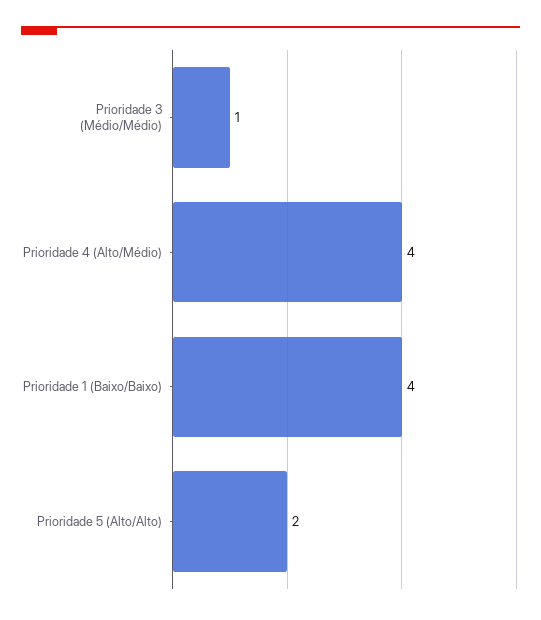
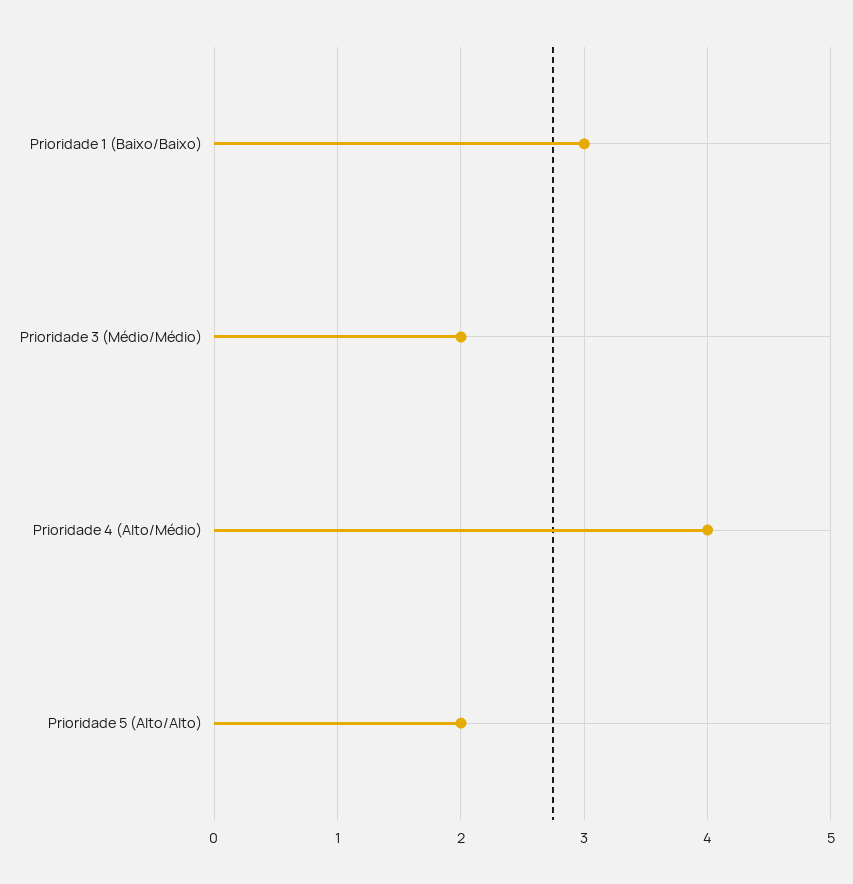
  {
-   "Prioridade 3 (Médio/Médio)": 1,
+   "Prioridade 3 (Médio/Médio)": 2,
    "Prioridade 4 (Alto/Médio)": 4,
-   "Prioridade 1 (Baixo/Baixo)": 4,
+   "Prioridade 1 (Baixo/Baixo)": 3,
    "Prioridade 5 (Alto/Alto)": 2
  }

